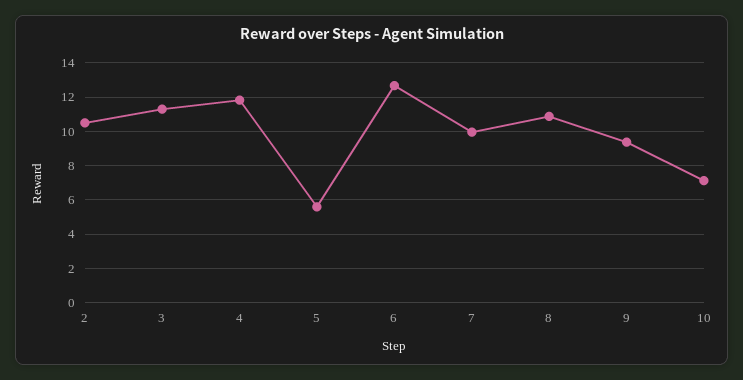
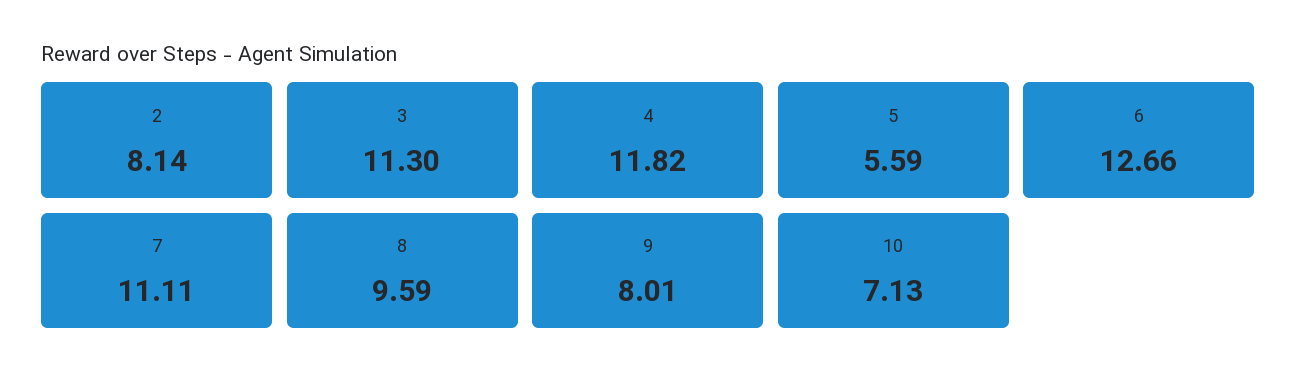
  {
-   "2": 10.5,
+   "2": 8.14,
    "3": 11.3,
    "4": 11.82,
    "5": 5.59,
    "6": 12.66,
-   "7": 10,
+   "7": 11.11,
-   "8": 11,
+   "8": 9.59,
-   "9": 9.5,
+   "9": 8.01,
    "10": 7.13
  }

